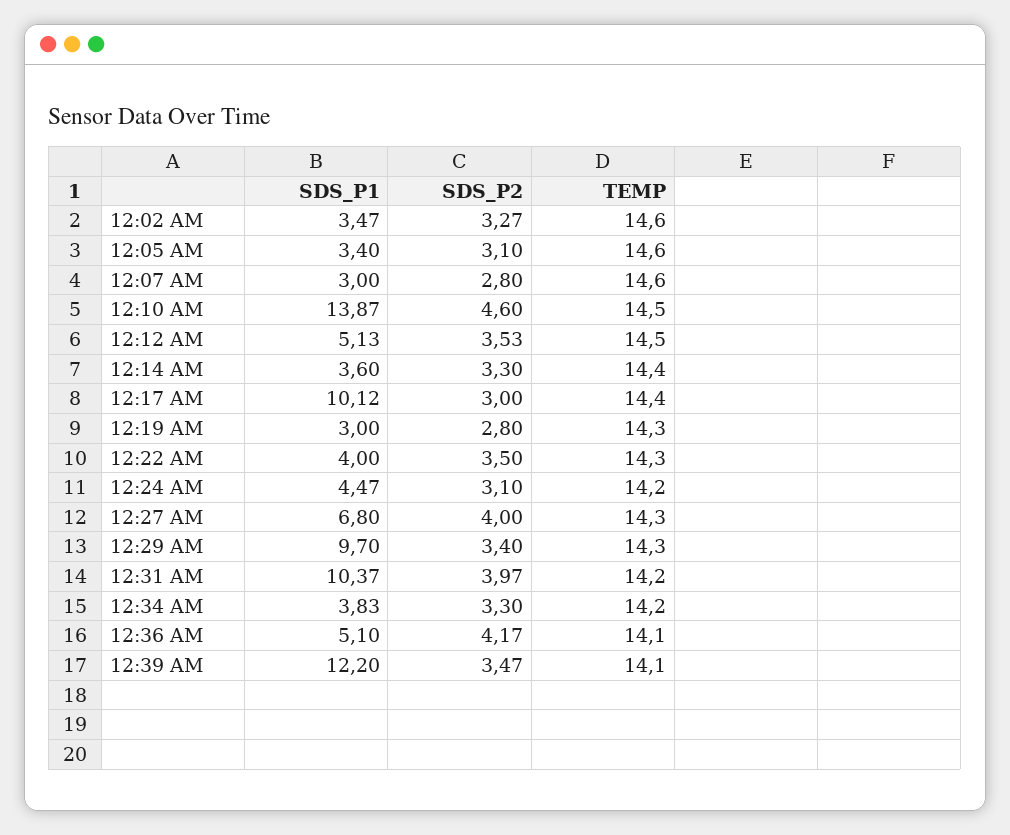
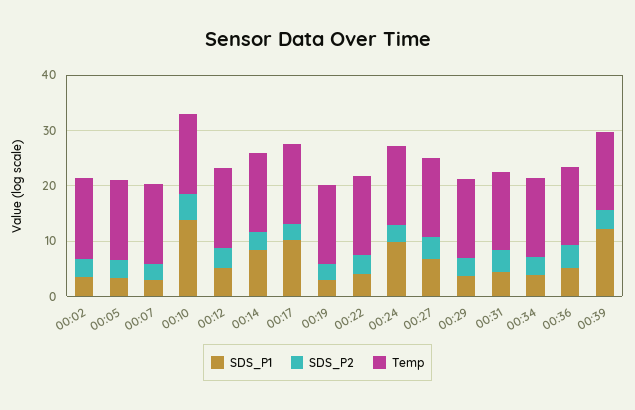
  {
    "SDS_P1": {
      "12:02 AM": 3.47,
      "12:05 AM": 3.4,
      "12:07 AM": 3,
      "12:10 AM": 13.87,
      "12:12 AM": 5.13,
-     "12:14 AM": 3.6,
+     "12:14 AM": 8,
      "12:17 AM": 10.12,
      "12:19 AM": 3,
      "12:22 AM": 4,
-     "12:24 AM": 4.47,
+     "12:24 AM": 10,
      "12:27 AM": 6.8,
-     "12:29 AM": 9.7,
+     "12:29 AM": 4,
-     "12:31 AM": 10.37,
+     "12:31 AM": 4,
      "12:34 AM": 3.83,
      "12:36 AM": 5.1,
      "12:39 AM": 12.2
    },
    "SDS_P2": {
      "12:02 AM": 3.27,
      "12:05 AM": 3.1,
      "12:07 AM": 2.8,
      "12:10 AM": 4.6,
      "12:12 AM": 3.53,
      "12:14 AM": 3.3,
      "12:17 AM": 3,
      "12:19 AM": 2.8,
      "12:22 AM": 3.5,
      "12:24 AM": 3.1,
      "12:27 AM": 4,
      "12:29 AM": 3.4,
      "12:31 AM": 3.97,
      "12:34 AM": 3.3,
      "12:36 AM": 4.17,
      "12:39 AM": 3.47
    },
    "TEMP": {
      "12:02 AM": 14.6,
      "12:05 AM": 14.6,
      "12:07 AM": 14.6,
      "12:10 AM": 14.5,
      "12:12 AM": 14.5,
      "12:14 AM": 14.4,
      "12:17 AM": 14.4,
      "12:19 AM": 14.3,
      "12:22 AM": 14.3,
      "12:24 AM": 14.2,
      "12:27 AM": 14.3,
      "12:29 AM": 14.3,
      "12:31 AM": 14.2,
      "12:34 AM": 14.2,
      "12:36 AM": 14.1,
      "12:39 AM": 14.1
    }
  }

